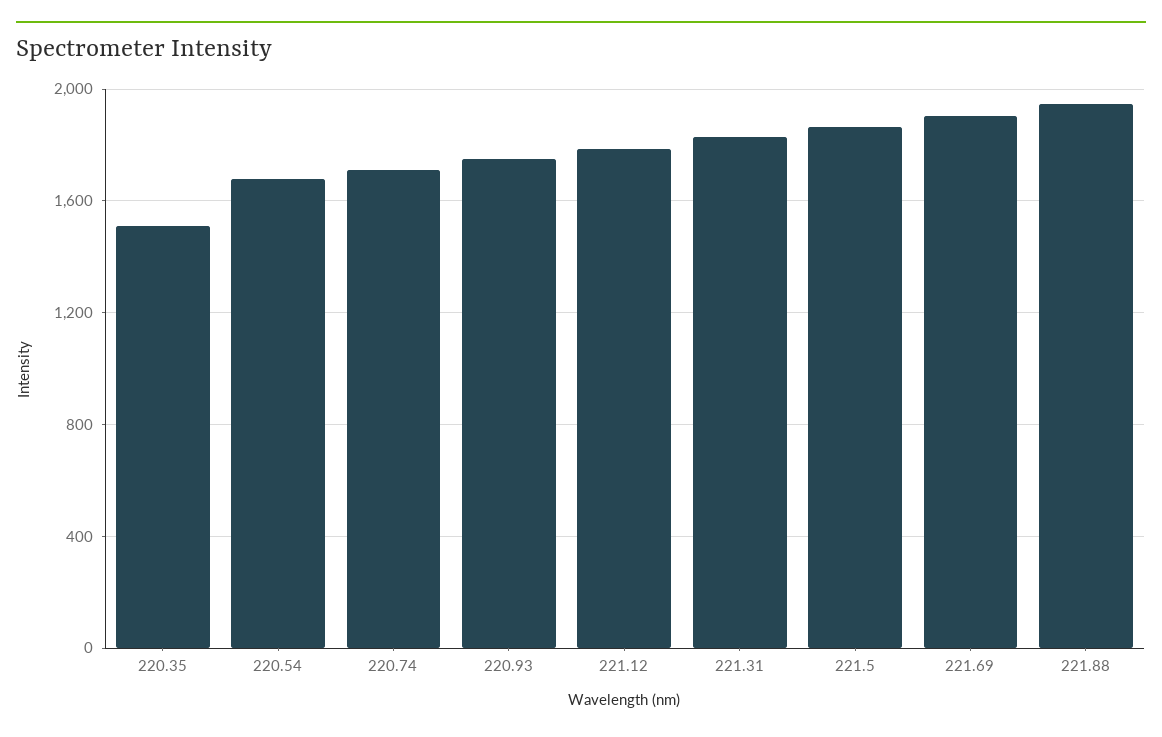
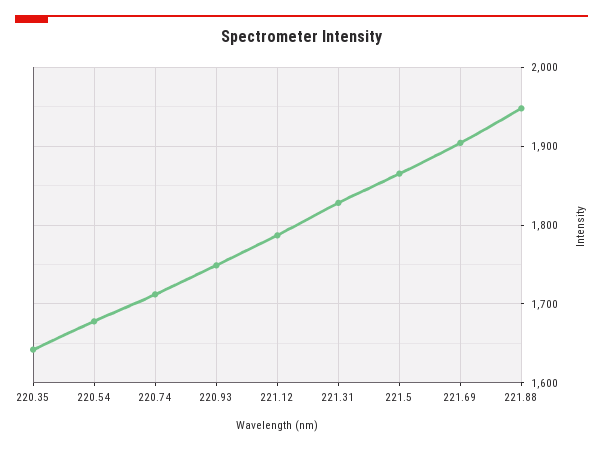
  {
-   "220.35": 1500,
+   "220.35": 1640,
    "220.54": 1680,
    "220.74": 1710,
    "220.93": 1750,
    "221.12": 1790,
    "221.31": 1830,
    "221.5": 1870,
    "221.69": 1900,
    "221.88": 1950
  }

